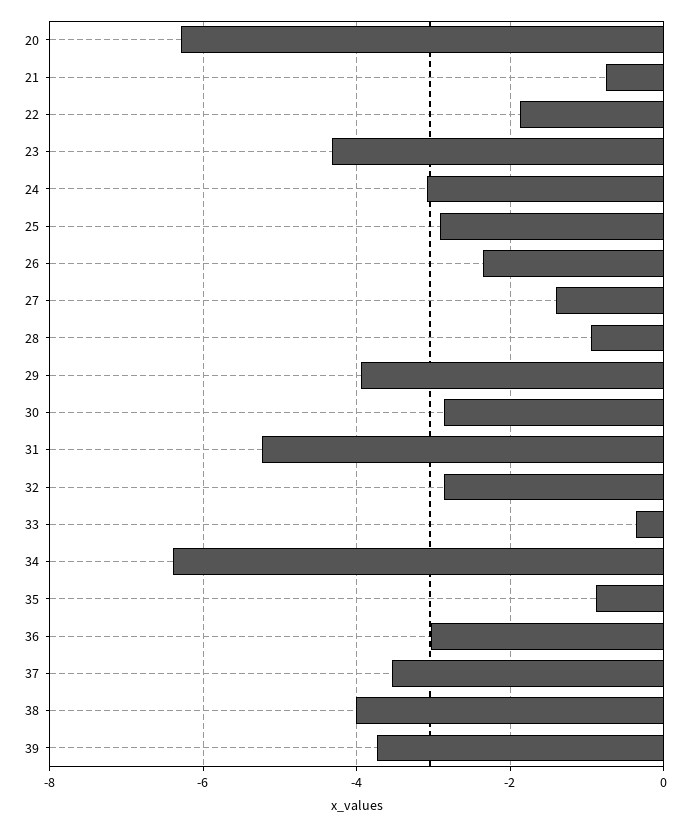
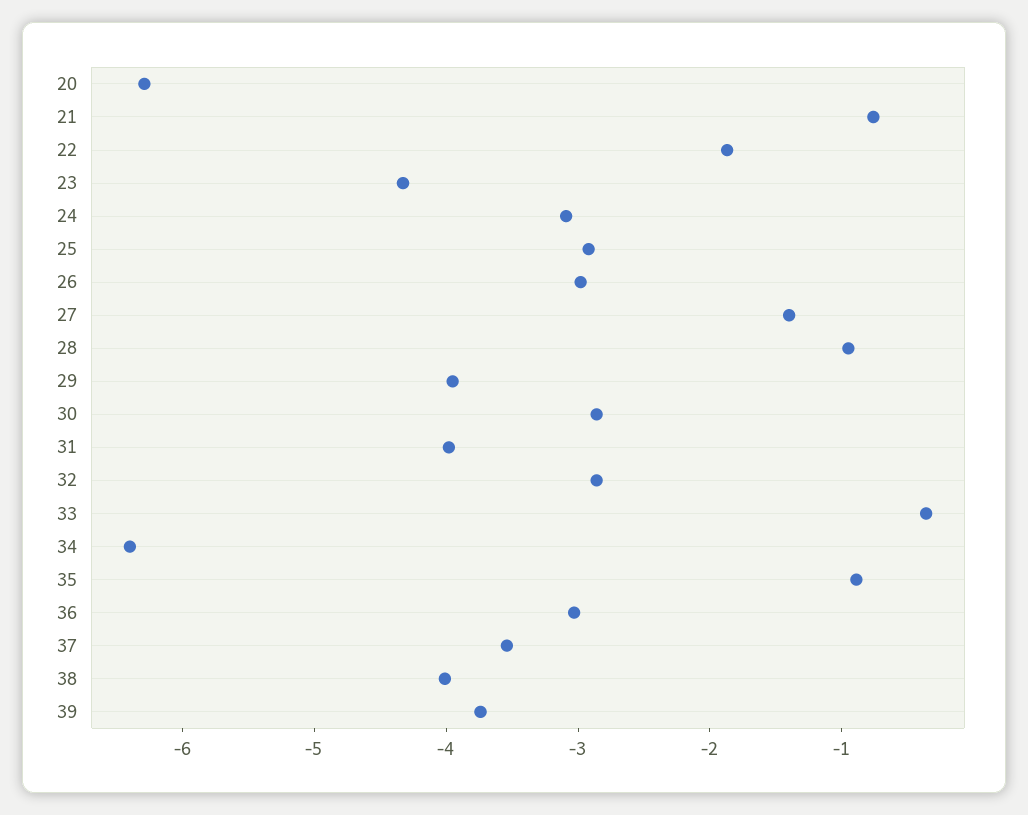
  {
    "20": -6.2,
    "21": -0.8,
    "22": -1.8,
    "23": -4.4,
    "24": -3,
    "25": -3,
-   "26": -2.4,
+   "26": -3,
    "27": -1.4,
    "28": -1,
    "29": -4,
    "30": -2.8,
-   "31": -5.2,
+   "31": -4,
    "32": -2.8,
    "33": -0.4,
    "34": -6.4,
    "35": -0.8,
    "36": -3,
    "37": -3.6,
    "38": -4,
    "39": -3.8
  }

